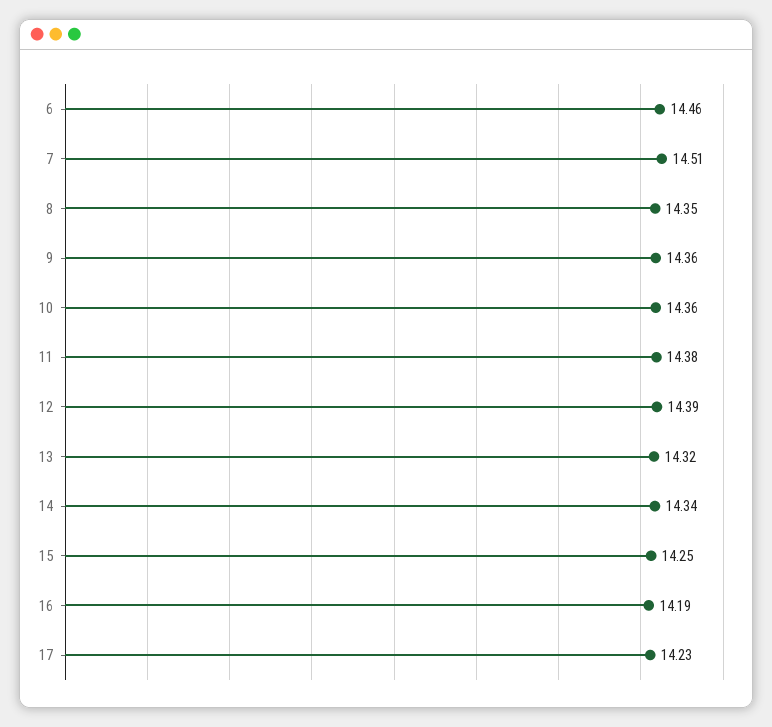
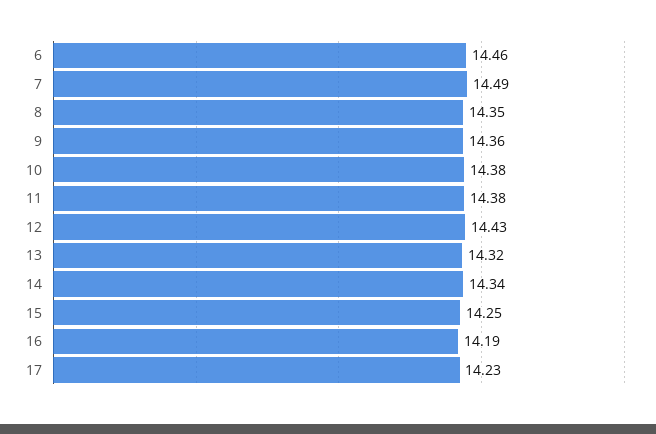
  {
    "6": 14.46,
-   "7": 14.51,
+   "7": 14.49,
    "8": 14.35,
    "9": 14.36,
-   "10": 14.36,
+   "10": 14.38,
    "11": 14.38,
-   "12": 14.39,
+   "12": 14.43,
    "13": 14.32,
    "14": 14.34,
    "15": 14.25,
    "16": 14.19,
    "17": 14.23
  }

